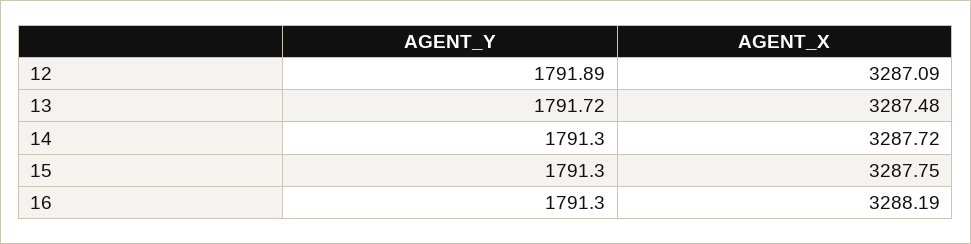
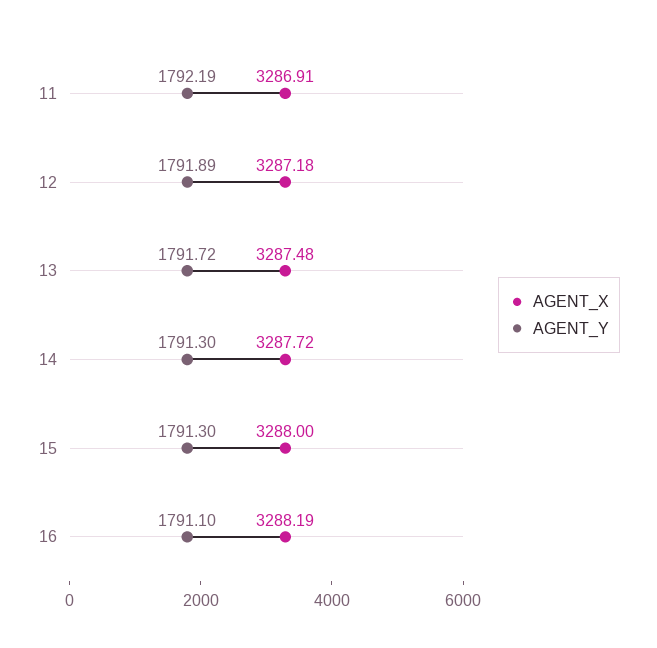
  {
    "AGENT_Y": {
      "12": 1791.89,
      "13": 1791.72,
      "14": 1791.3,
      "15": 1791.3,
-     "16": 1791.3
+     "16": 1791.1,
+     "11": 1792.19
    },
    "AGENT_X": {
-     "12": 3287.09,
+     "12": 3287.18,
      "13": 3287.48,
      "14": 3287.72,
-     "15": 3287.75,
+     "15": 3288,
-     "16": 3288.19
+     "16": 3288.19,
+     "11": 3286.91
    }
  }

